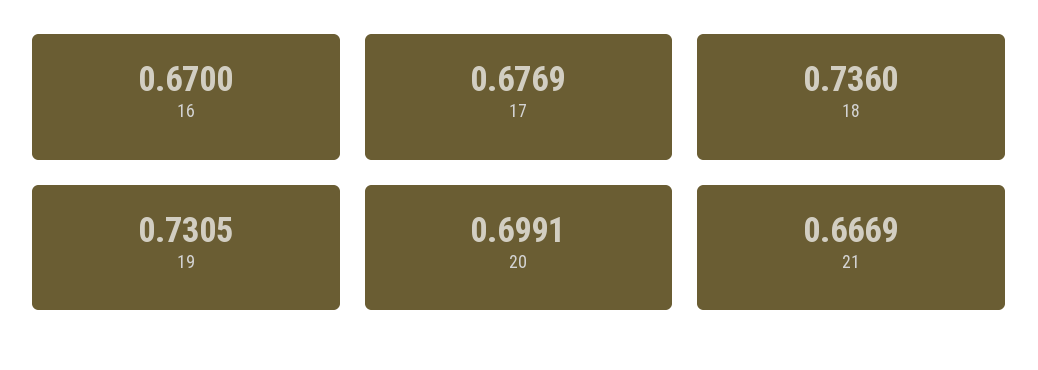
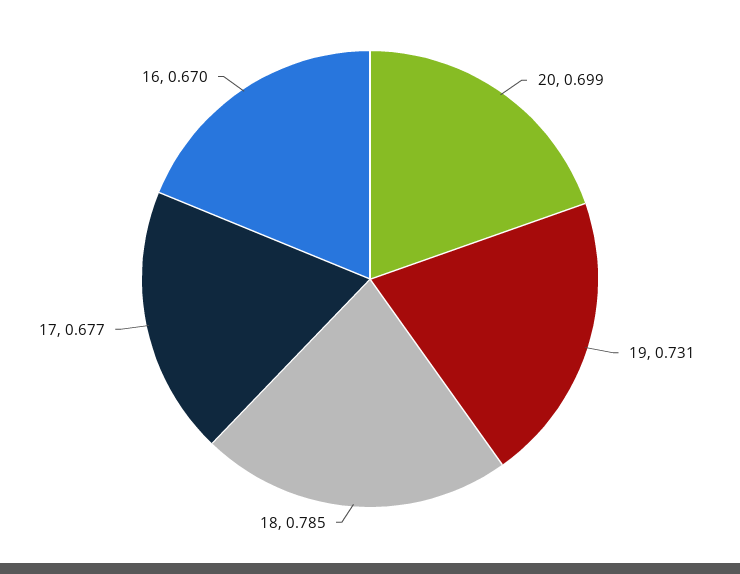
  {
    "16": 0.67,
    "17": 0.6769,
-   "18": 0.736,
+   "18": 0.785,
    "19": 0.7305,
-   "20": 0.6991,
+   "20": 0.6991
-   "21": 0.6669
  }

